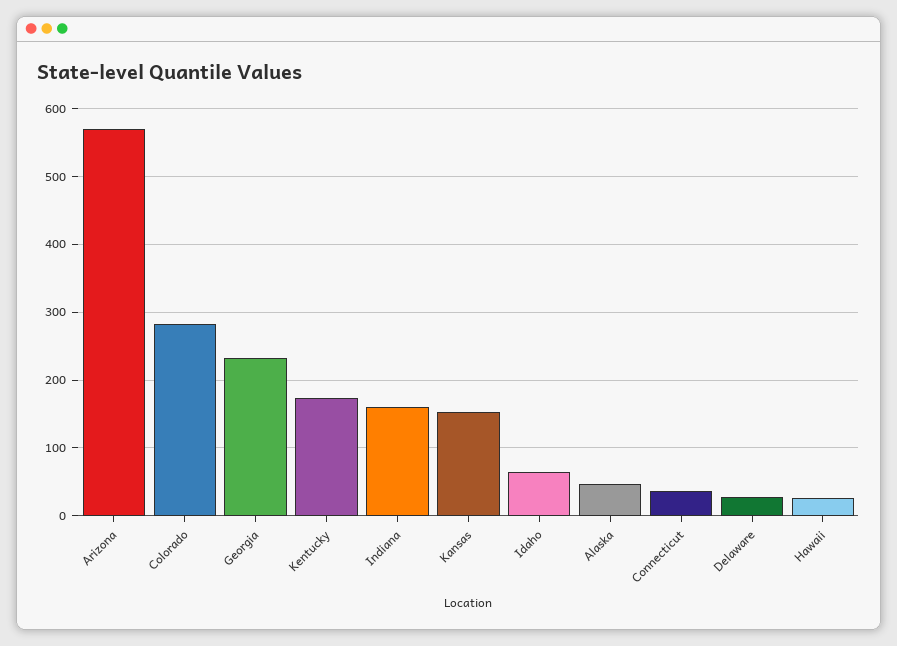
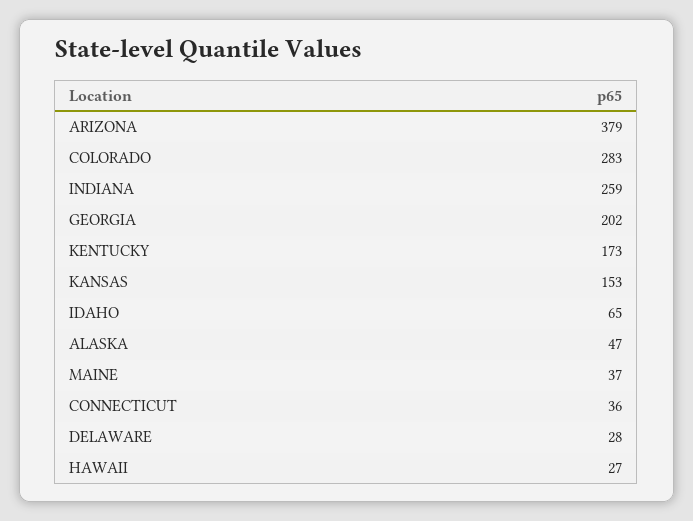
  {
-   "Arizona": 570,
+   "Arizona": 379,
    "Colorado": 283,
-   "Georgia": 230,
+   "Georgia": 202,
    "Kentucky": 173,
-   "Indiana": 160,
+   "Indiana": 259,
    "Kansas": 153,
    "Idaho": 65,
    "Alaska": 47,
    "Connecticut": 36,
    "Delaware": 28,
-   "Hawaii": 27
+   "Hawaii": 27,
+   "MAINE": 37
  }

